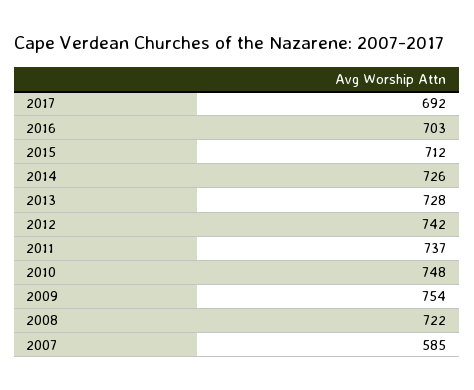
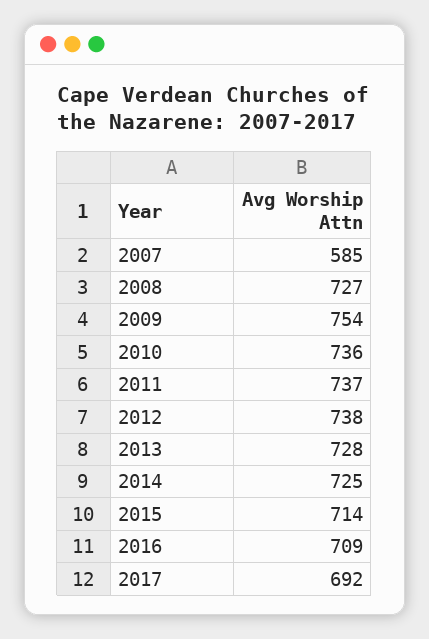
  {
    "2017": 692,
-   "2016": 703,
+   "2016": 709,
-   "2015": 712,
+   "2015": 714,
-   "2014": 726,
+   "2014": 725,
    "2013": 728,
-   "2012": 742,
+   "2012": 738,
    "2011": 737,
-   "2010": 748,
+   "2010": 736,
    "2009": 754,
-   "2008": 722,
+   "2008": 727,
    "2007": 585
  }

